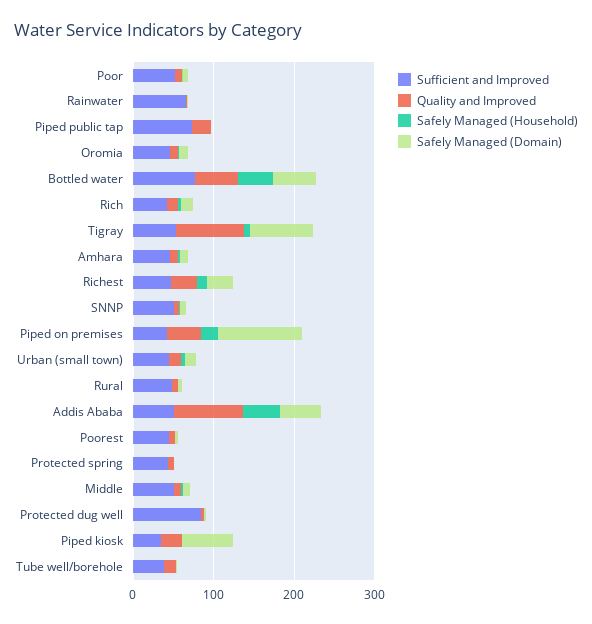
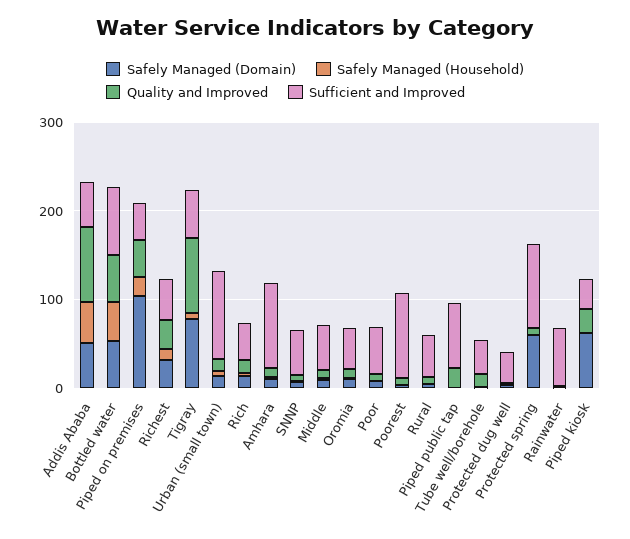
  {
    "Sufficient and Improved": {
      "Poor": 60,
      "Rainwater": 60,
      "Piped public tap": 80,
      "Oromia": 40,
      "Bottled water": 80,
      "Rich": 40,
      "Tigray": 60,
-     "Amhara": 40,
+     "Amhara": 100,
      "Richest": 40,
      "SNNP": 60,
      "Piped on premises": 40,
-     "Urban (small town)": 40,
+     "Urban (small town)": 100,
      "Rural": 40,
      "Addis Ababa": 60,
-     "Poorest": 40,
+     "Poorest": 100,
-     "Protected spring": 40,
+     "Protected spring": 100,
      "Middle": 60,
-     "Protected dug well": 80,
+     "Protected dug well": 40,
      "Piped kiosk": 40,
      "Tube well/borehole": 40
    },
    "Quality and Improved": {
      "Poor": 0,
      "Rainwater": 0,
      "Piped public tap": 20,
      "Oromia": 20,
      "Bottled water": 60,
      "Rich": 20,
      "Tigray": 80,
      "Amhara": 20,
      "Richest": 40,
      "SNNP": 0,
      "Piped on premises": 40,
      "Urban (small town)": 20,
      "Rural": 0,
      "Addis Ababa": 80,
      "Poorest": 0,
      "Protected spring": 0,
      "Middle": 0,
      "Protected dug well": 0,
      "Piped kiosk": 20,
      "Tube well/borehole": 20
    },
    "Safely Managed (Household)": {
      "Poor": 0,
      "Rainwater": 0,
      "Piped public tap": 0,
      "Oromia": 0,
      "Bottled water": 40,
      "Rich": 0,
      "Tigray": 0,
      "Amhara": 0,
      "Richest": 20,
      "SNNP": 0,
      "Piped on premises": 20,
      "Urban (small town)": 0,
      "Rural": 0,
      "Addis Ababa": 40,
      "Poorest": 0,
      "Protected spring": 0,
      "Middle": 0,
      "Protected dug well": 0,
      "Piped kiosk": 0,
      "Tube well/borehole": 0
    },
    "Safely Managed (Domain)": {
      "Poor": 0,
      "Rainwater": 0,
      "Piped public tap": 0,
      "Oromia": 20,
      "Bottled water": 60,
      "Rich": 20,
      "Tigray": 80,
      "Amhara": 20,
      "Richest": 40,
      "SNNP": 0,
      "Piped on premises": 100,
      "Urban (small town)": 20,
      "Rural": 0,
      "Addis Ababa": 60,
      "Poorest": 0,
-     "Protected spring": 0,
+     "Protected spring": 60,
      "Middle": 0,
      "Protected dug well": 0,
      "Piped kiosk": 60,
      "Tube well/borehole": 0
    }
  }

